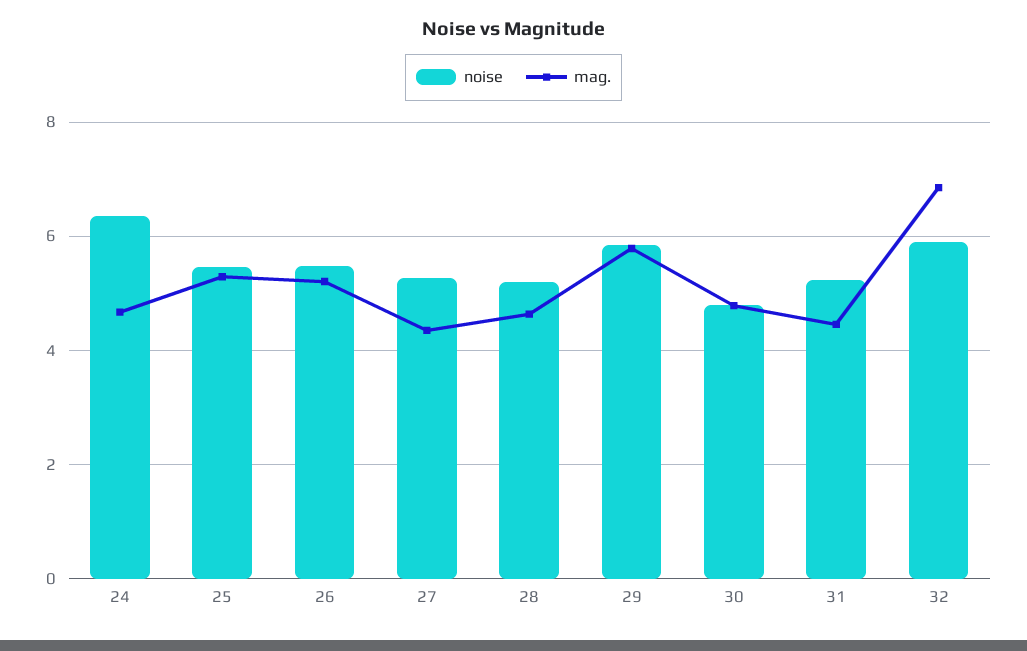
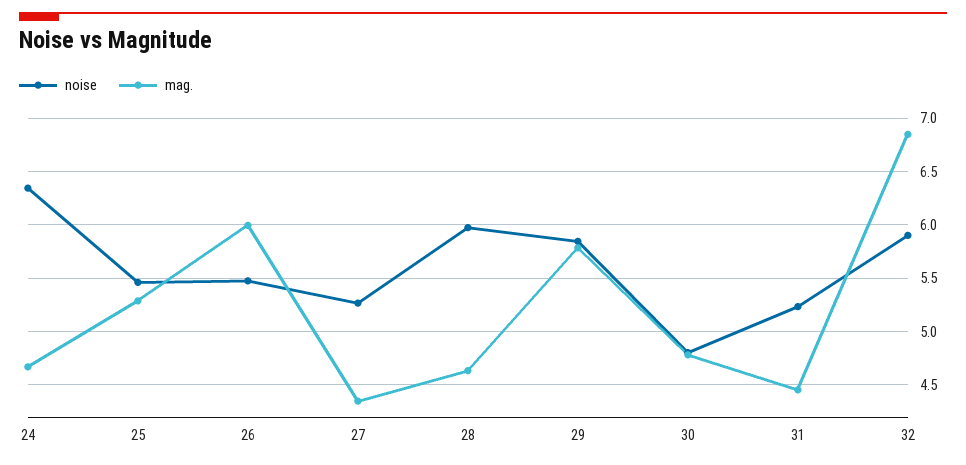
  {
    "noise": {
      "24": 6.3,
      "25": 5.5,
      "26": 5.5,
      "27": 5.3,
-     "28": 5.2,
+     "28": 6,
      "29": 5.8,
      "30": 4.8,
      "31": 5.2,
      "32": 5.9
    },
    "mag.": {
      "24": 4.7,
      "25": 5.3,
-     "26": 5.2,
+     "26": 6,
      "27": 4.3,
      "28": 4.6,
      "29": 5.8,
      "30": 4.8,
      "31": 4.5,
      "32": 6.9
    }
  }

